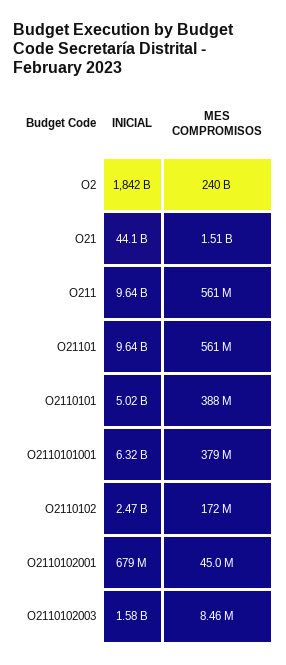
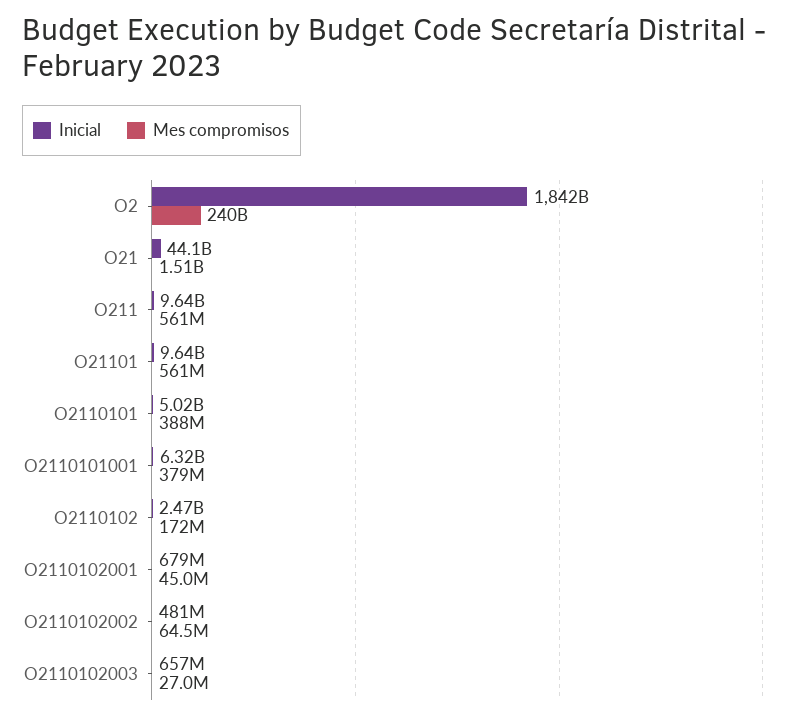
  {
    "INICIAL": {
      "O2": 1842000000000,
      "O21": 44100000000,
      "O211": 9640000000,
      "O21101": 9640000000,
      "O2110101": 5020000000,
      "O2110101001": 6320000000,
      "O2110102": 2470000000,
      "O2110102001": 679000000,
-     "O2110102003": 1580000000
+     "O2110102003": 657000000,
+     "O2110102002": 481000000
    },
    "MES COMPROMISOS": {
      "O2": 240000000000,
      "O21": 1510000000,
      "O211": 561000000,
      "O21101": 561000000,
      "O2110101": 388000000,
      "O2110101001": 379000000,
      "O2110102": 172000000,
      "O2110102001": 45000000,
-     "O2110102003": 8460000
+     "O2110102003": 27000000,
+     "O2110102002": 64500000
    }
  }

